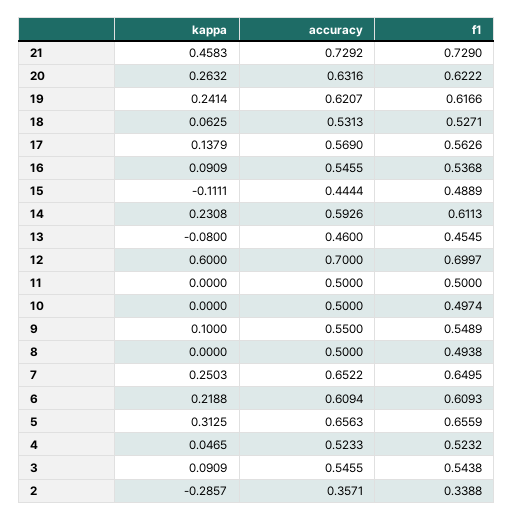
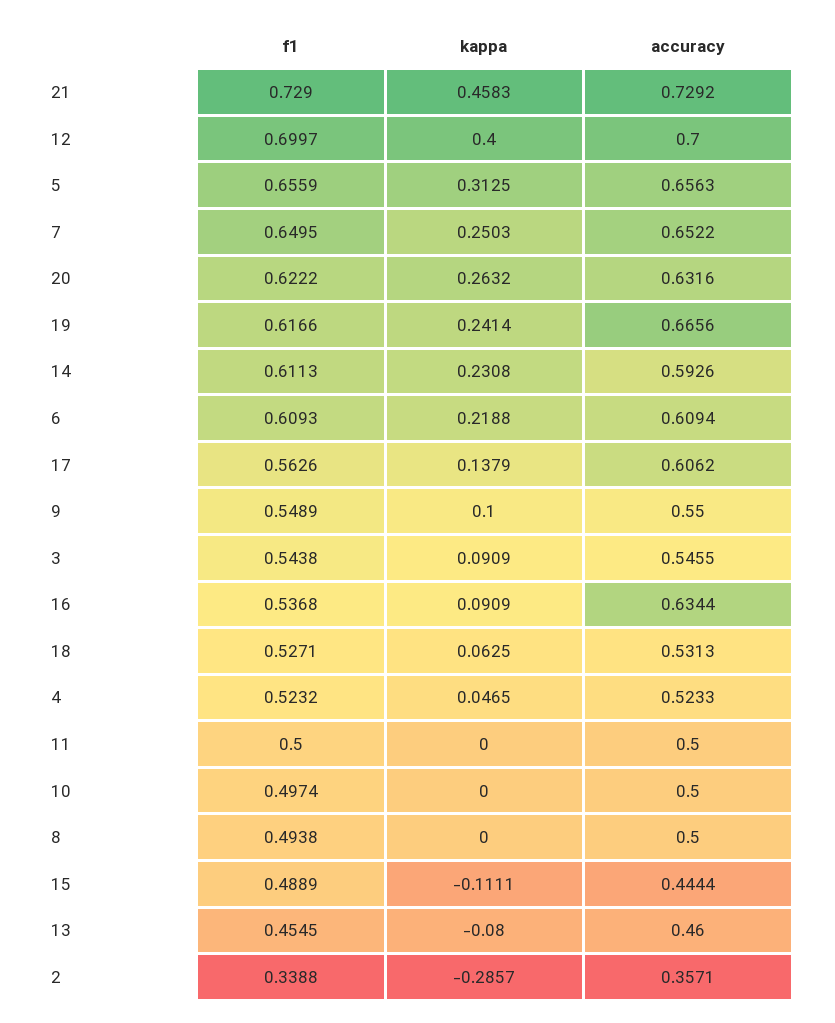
  {
    "kappa": {
      "21": 0.4583,
      "20": 0.2632,
      "19": 0.2414,
      "18": 0.0625,
      "17": 0.1379,
      "16": 0.0909,
      "15": -0.1111,
      "14": 0.2308,
      "13": -0.08,
-     "12": 0.6,
+     "12": 0.4,
      "11": 0,
      "10": 0,
      "9": 0.1,
      "8": 0,
      "7": 0.2503,
      "6": 0.2188,
      "5": 0.3125,
      "4": 0.0465,
      "3": 0.0909,
      "2": -0.2857
    },
    "accuracy": {
      "21": 0.7292,
      "20": 0.6316,
-     "19": 0.6207,
+     "19": 0.6656,
      "18": 0.5313,
-     "17": 0.569,
+     "17": 0.6062,
-     "16": 0.5455,
+     "16": 0.6344,
      "15": 0.4444,
      "14": 0.5926,
      "13": 0.46,
      "12": 0.7,
      "11": 0.5,
      "10": 0.5,
      "9": 0.55,
      "8": 0.5,
      "7": 0.6522,
      "6": 0.6094,
      "5": 0.6563,
      "4": 0.5233,
      "3": 0.5455,
      "2": 0.3571
    },
    "f1": {
      "21": 0.729,
      "20": 0.6222,
      "19": 0.6166,
      "18": 0.5271,
      "17": 0.5626,
      "16": 0.5368,
      "15": 0.4889,
      "14": 0.6113,
      "13": 0.4545,
      "12": 0.6997,
      "11": 0.5,
      "10": 0.4974,
      "9": 0.5489,
      "8": 0.4938,
      "7": 0.6495,
      "6": 0.6093,
      "5": 0.6559,
      "4": 0.5232,
      "3": 0.5438,
      "2": 0.3388
    }
  }

